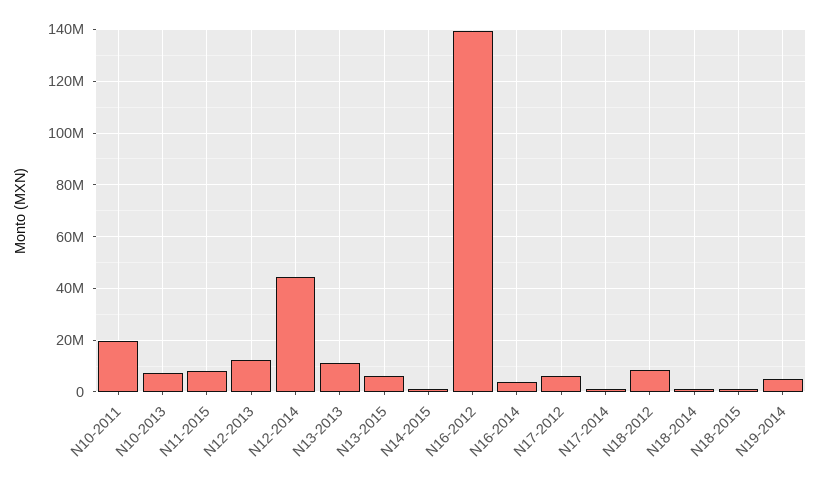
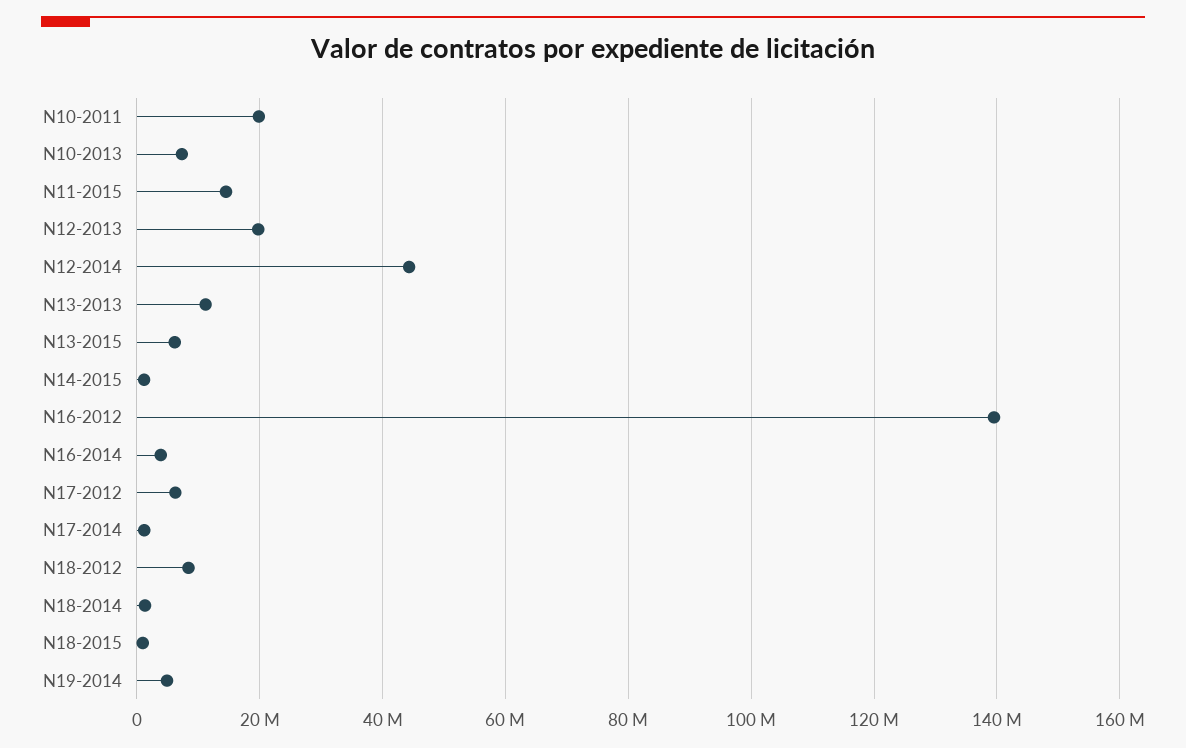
  {
    "N10-2011": 20000000,
    "N10-2013": 8000000,
-   "N11-2015": 7500000,
+   "N11-2015": 14000000,
-   "N12-2013": 12500000,
+   "N12-2013": 20000000,
    "N12-2014": 44000000,
    "N13-2013": 12000000,
    "N13-2015": 6000000,
    "N14-2015": 2000000,
    "N16-2012": 140000000,
    "N16-2014": 4000000,
    "N17-2012": 6000000,
    "N17-2014": 2000000,
    "N18-2012": 8000000,
    "N18-2014": 2000000,
    "N18-2015": 0,
    "N19-2014": 4000000
  }

